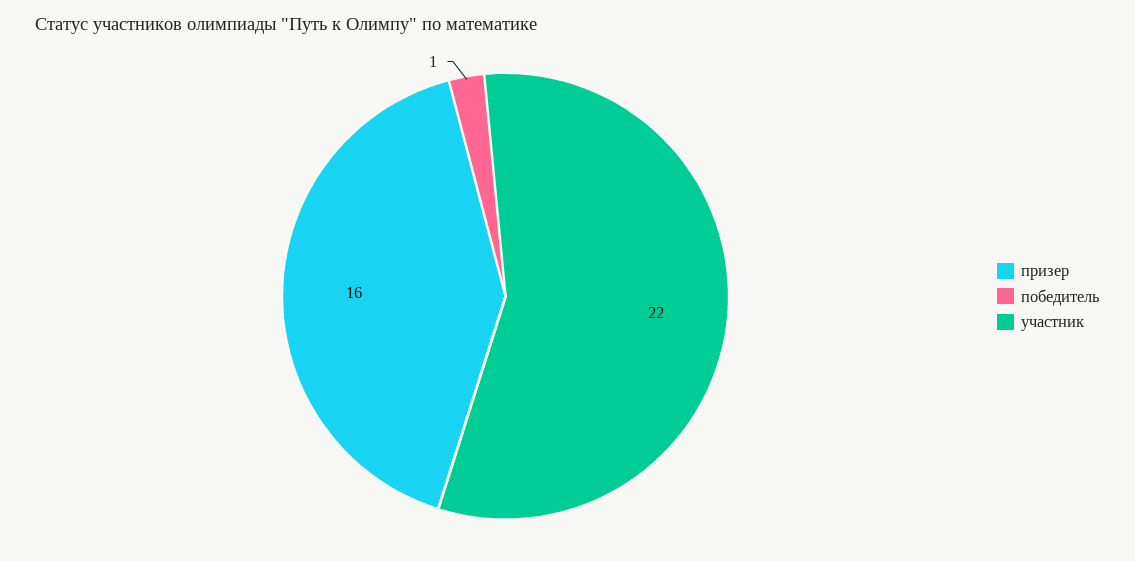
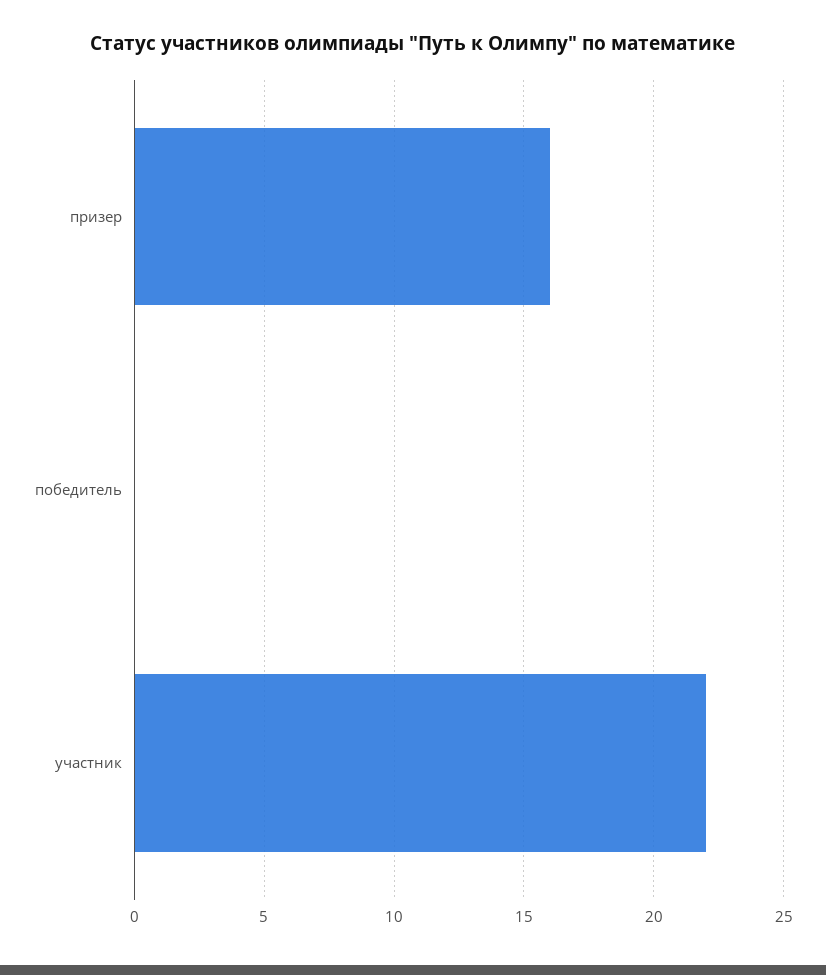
  {
    "призер": 16,
-   "победитель": 1,
+   "победитель": 0,
    "участник": 22
  }

